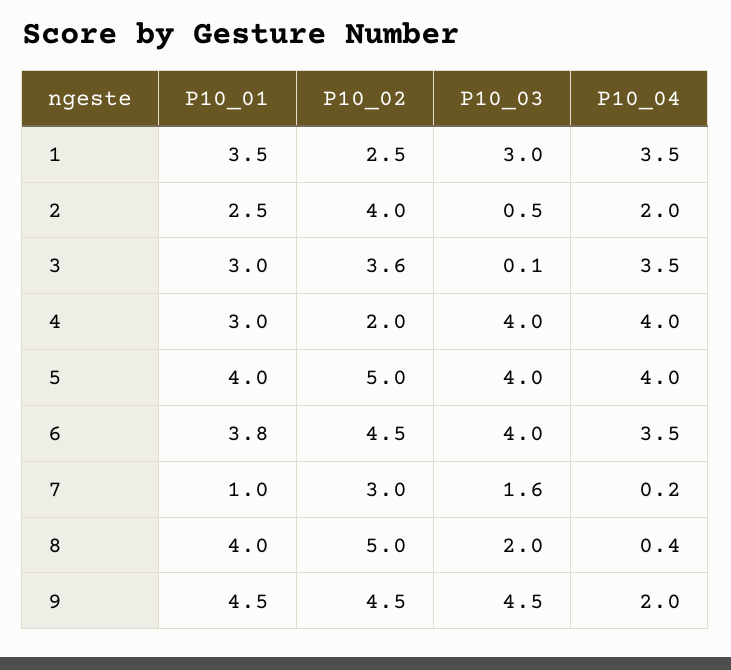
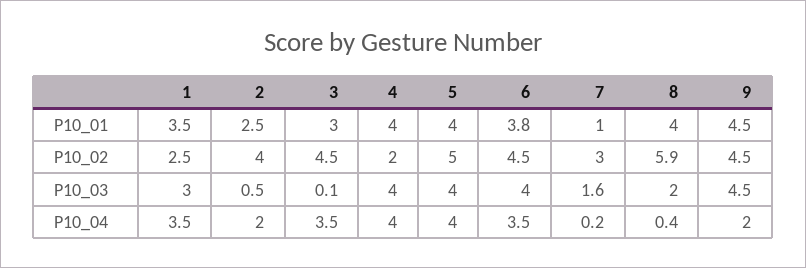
  {
    "P10_01": {
      "1": 3.5,
      "2": 2.5,
      "3": 3,
-     "4": 3,
+     "4": 4,
      "5": 4,
      "6": 3.8,
      "7": 1,
      "8": 4,
      "9": 4.5
    },
    "P10_02": {
      "1": 2.5,
      "2": 4,
-     "3": 3.6,
+     "3": 4.5,
      "4": 2,
      "5": 5,
      "6": 4.5,
      "7": 3,
-     "8": 5,
+     "8": 5.9,
      "9": 4.5
    },
    "P10_03": {
      "1": 3,
      "2": 0.5,
      "3": 0.1,
      "4": 4,
      "5": 4,
      "6": 4,
      "7": 1.6,
      "8": 2,
      "9": 4.5
    },
    "P10_04": {
      "1": 3.5,
      "2": 2,
      "3": 3.5,
      "4": 4,
      "5": 4,
      "6": 3.5,
      "7": 0.2,
      "8": 0.4,
      "9": 2
    }
  }

